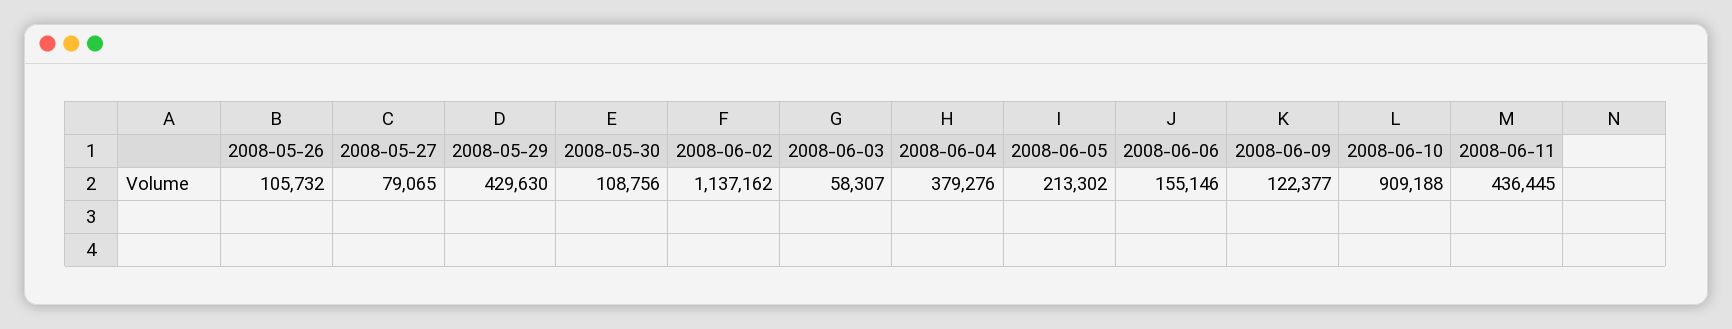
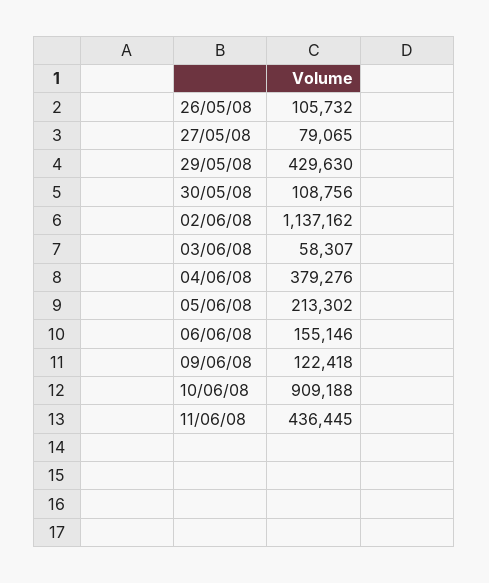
  {
    "2008-05-26": 105732,
    "2008-05-27": 79065,
    "2008-05-29": 429630,
    "2008-05-30": 108756,
    "2008-06-02": 1137162,
    "2008-06-03": 58307,
    "2008-06-04": 379276,
    "2008-06-05": 213302,
    "2008-06-06": 155146,
-   "2008-06-09": 122377,
+   "2008-06-09": 122418,
    "2008-06-10": 909188,
    "2008-06-11": 436445
  }

